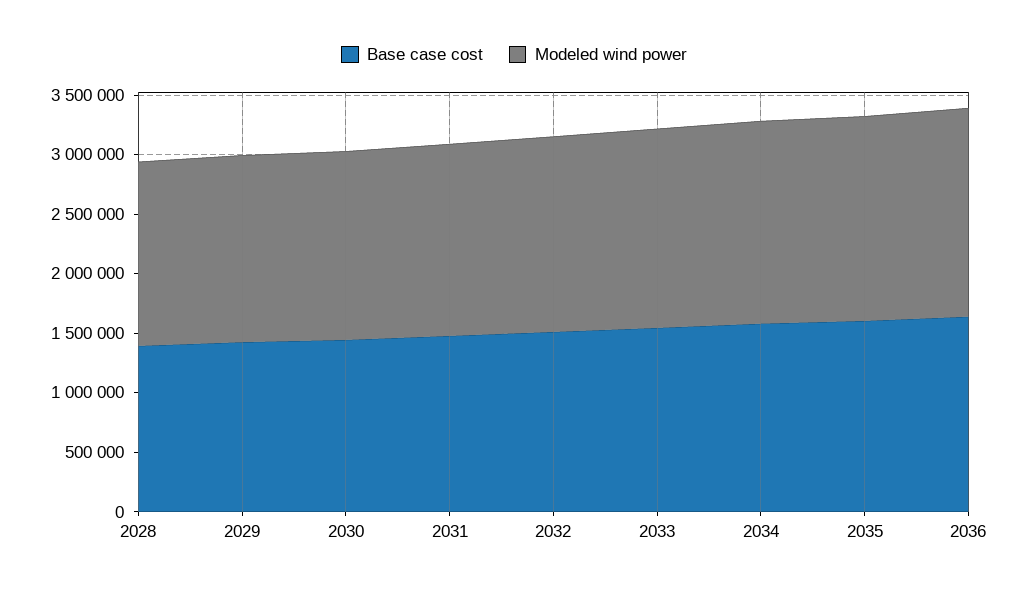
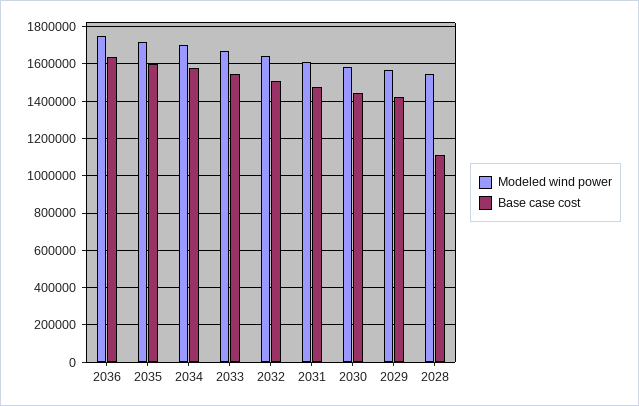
  {
    "Base case cost": {
-     "2028": 1400000,
+     "2028": 1100000,
      "2029": 1400000,
      "2030": 1450000,
      "2031": 1500000,
      "2032": 1500000,
      "2033": 1550000,
      "2034": 1600000,
      "2035": 1600000,
      "2036": 1650000
    },
    "Modeled wind power": {
      "2028": 1550000,
      "2029": 1550000,
      "2030": 1600000,
      "2031": 1600000,
      "2032": 1650000,
      "2033": 1650000,
      "2034": 1700000,
      "2035": 1700000,
      "2036": 1750000
    }
  }

